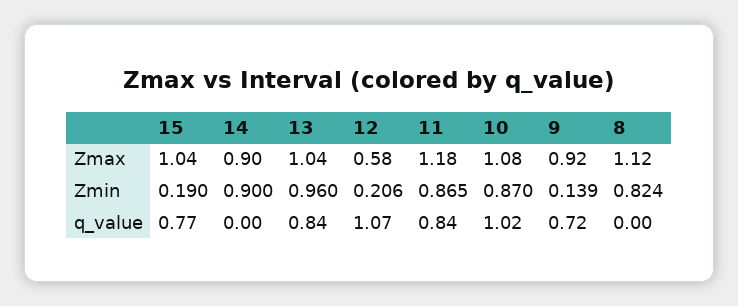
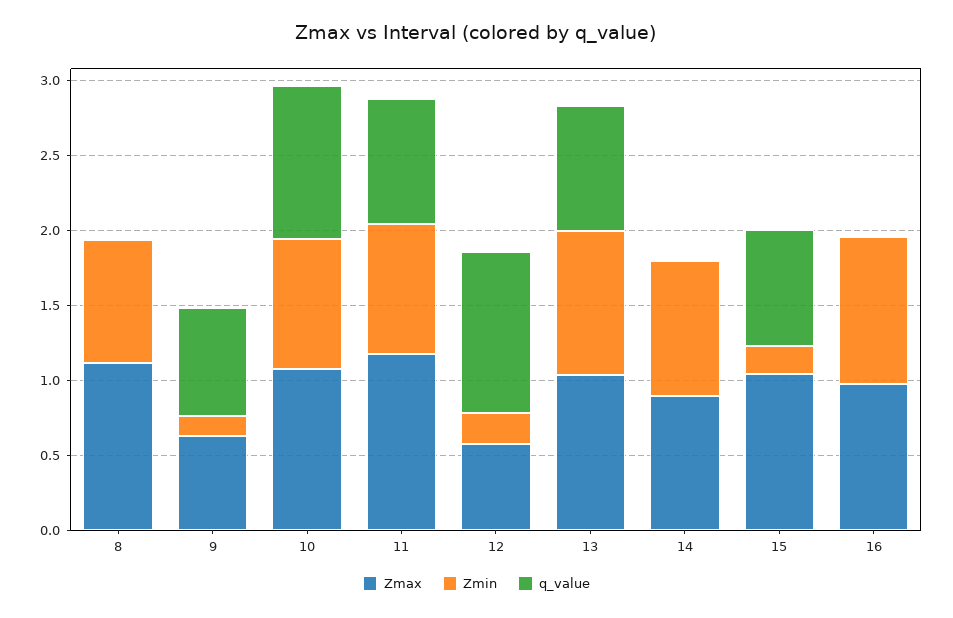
  {
    "Zmax": {
      "15": 1.04,
      "14": 0.9,
      "13": 1.04,
      "12": 0.58,
      "11": 1.18,
      "10": 1.08,
-     "9": 0.92,
+     "9": 0.6,
-     "8": 1.12
+     "8": 1.12,
+     "16": 1
    },
    "Zmin": {
      "15": 0.19,
      "14": 0.9,
      "13": 0.96,
      "12": 0.206,
      "11": 0.865,
      "10": 0.87,
      "9": 0.139,
-     "8": 0.824
+     "8": 0.824,
+     "16": 1
    },
    "q_value": {
      "15": 0.77,
      "14": 0,
      "13": 0.84,
      "12": 1.07,
      "11": 0.84,
      "10": 1.02,
      "9": 0.72,
-     "8": 0
+     "8": 0,
+     "16": 0
    }
  }

